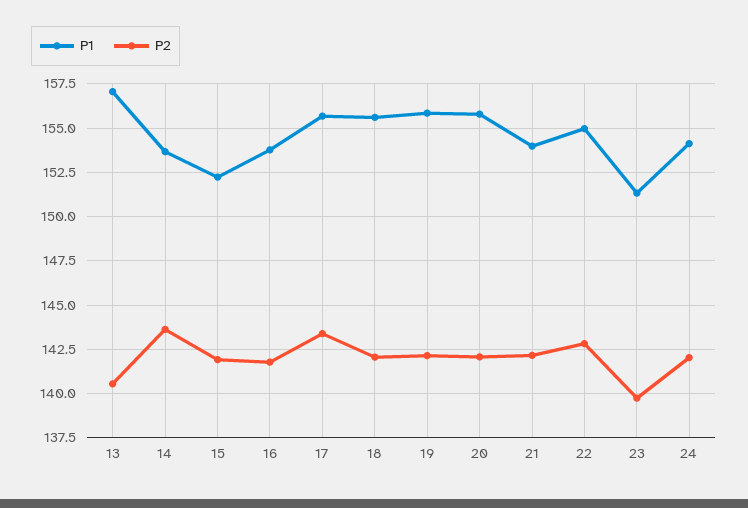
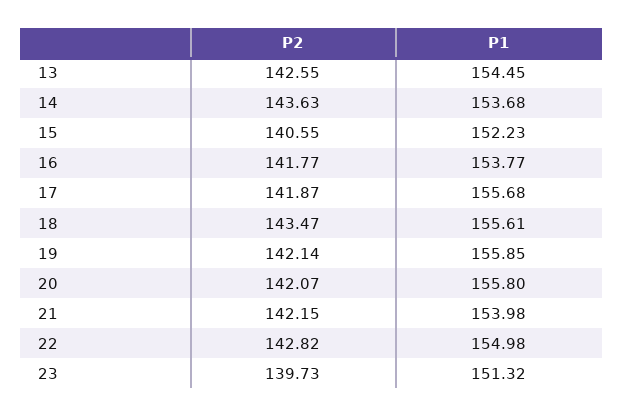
  {
    "P1": {
-     "13": 157,
+     "13": 154.45,
      "14": 153.68,
      "15": 152.23,
      "16": 153.77,
      "17": 155.68,
      "18": 155.61,
      "19": 155.85,
      "20": 155.8,
      "21": 153.98,
      "22": 154.98,
-     "23": 151.32,
+     "23": 151.32
-     "24": 154
    },
    "P2": {
-     "13": 140.5,
+     "13": 142.55,
      "14": 143.63,
-     "15": 142,
+     "15": 140.55,
      "16": 141.77,
-     "17": 143.5,
+     "17": 141.87,
-     "18": 142,
+     "18": 143.47,
      "19": 142.14,
      "20": 142.07,
      "21": 142.15,
      "22": 142.82,
-     "23": 139.73,
+     "23": 139.73
-     "24": 142
    }
  }

